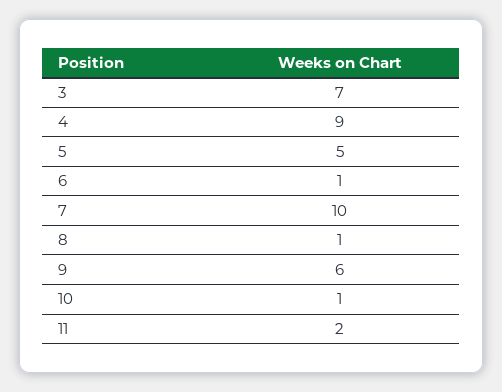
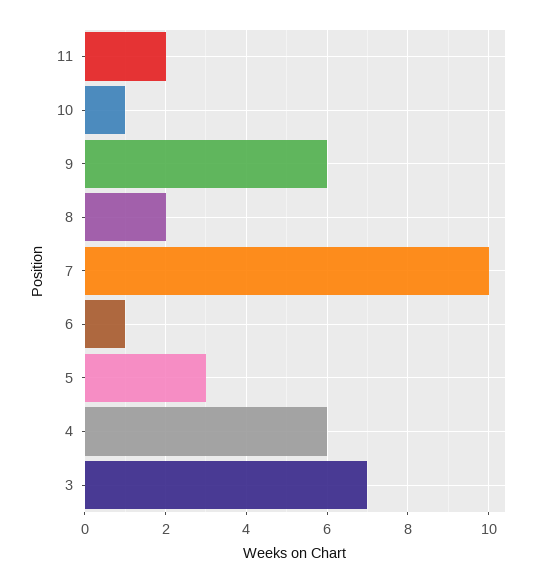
  {
    "3": 7,
-   "4": 9,
+   "4": 6,
-   "5": 5,
+   "5": 3,
    "6": 1,
    "7": 10,
-   "8": 1,
+   "8": 2,
    "9": 6,
    "10": 1,
    "11": 2
  }

